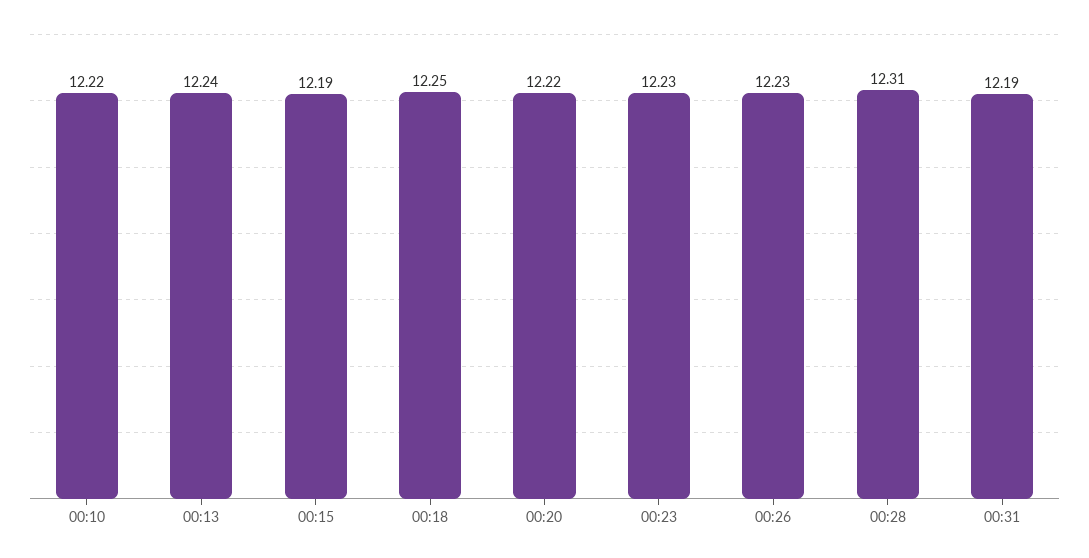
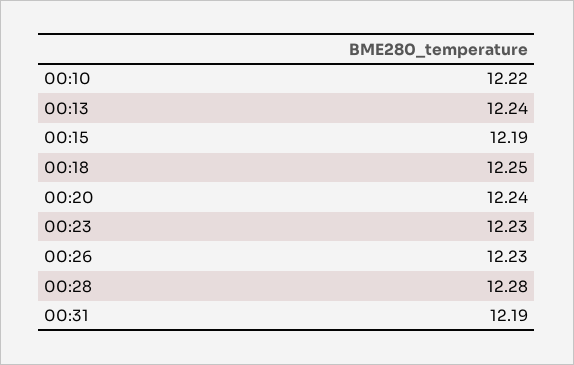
  {
    "00:10": 12.22,
    "00:13": 12.24,
    "00:15": 12.19,
    "00:18": 12.25,
-   "00:20": 12.22,
+   "00:20": 12.24,
    "00:23": 12.23,
    "00:26": 12.23,
-   "00:28": 12.31,
+   "00:28": 12.28,
    "00:31": 12.19
  }

